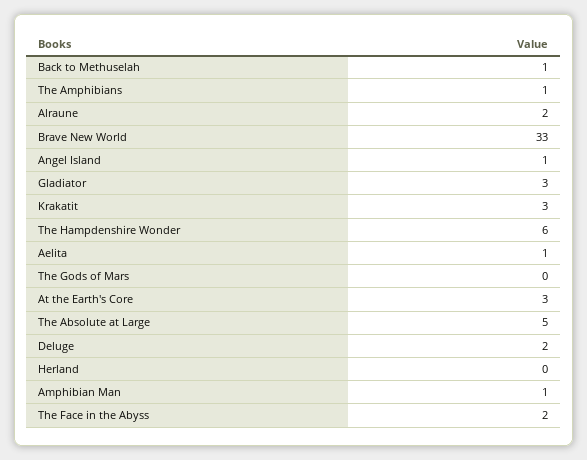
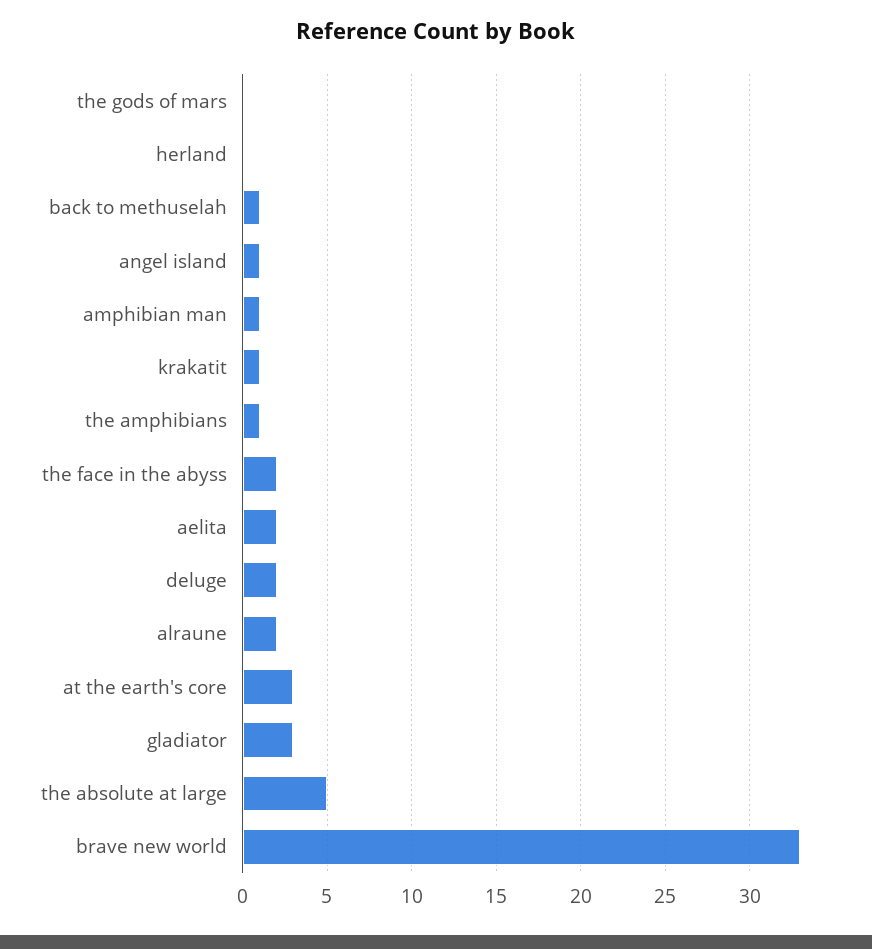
  {
    "Back to Methuselah": 1,
    "The Amphibians": 1,
    "Alraune": 2,
    "Brave New World": 33,
    "Angel Island": 1,
    "Gladiator": 3,
-   "Krakatit": 3,
+   "Krakatit": 1,
-   "The Hampdenshire Wonder": 6,
-   "Aelita": 1,
+   "Aelita": 2,
    "The Gods of Mars": 0,
    "At the Earth's Core": 3,
    "The Absolute at Large": 5,
    "Deluge": 2,
    "Herland": 0,
    "Amphibian Man": 1,
    "The Face in the Abyss": 2
  }

